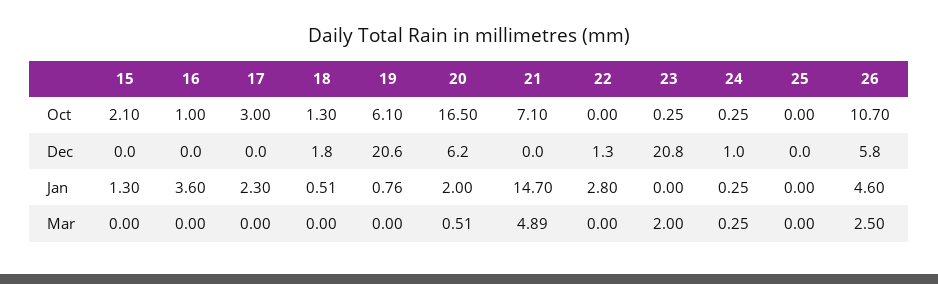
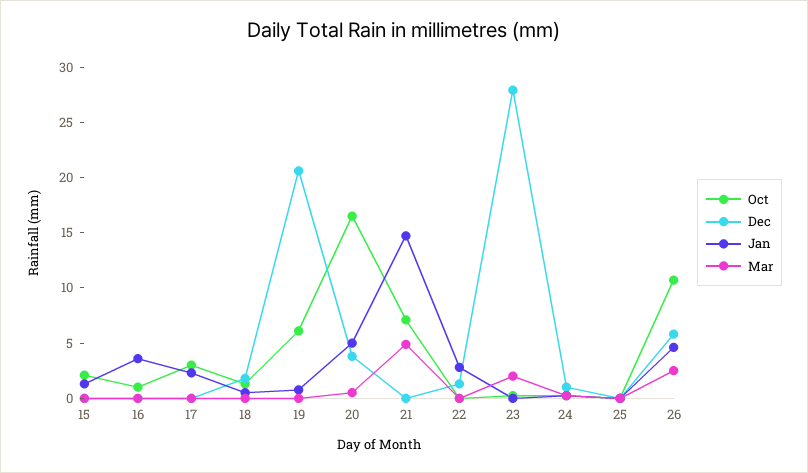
  {
    "Oct": {
      "15": 2.1,
      "16": 1,
      "17": 3,
      "18": 1.3,
      "19": 6.1,
      "20": 16.5,
      "21": 7.1,
      "22": 0,
      "23": 0.25,
      "24": 0.25,
      "25": 0,
      "26": 10.7
    },
    "Dec": {
      "15": 0,
      "16": 0,
      "17": 0,
      "18": 1.8,
      "19": 20.6,
-     "20": 6.2,
+     "20": 4,
      "21": 0,
      "22": 1.3,
-     "23": 20.8,
+     "23": 28,
      "24": 1,
      "25": 0,
      "26": 5.8
    },
    "Jan": {
      "15": 1.3,
      "16": 3.6,
      "17": 2.3,
      "18": 0.51,
      "19": 0.76,
-     "20": 2,
+     "20": 5,
      "21": 14.7,
      "22": 2.8,
      "23": 0,
      "24": 0.25,
      "25": 0,
      "26": 4.6
    },
    "Mar": {
      "15": 0,
      "16": 0,
      "17": 0,
      "18": 0,
      "19": 0,
      "20": 0.51,
      "21": 4.89,
      "22": 0,
      "23": 2,
      "24": 0.25,
      "25": 0,
      "26": 2.5
    }
  }

